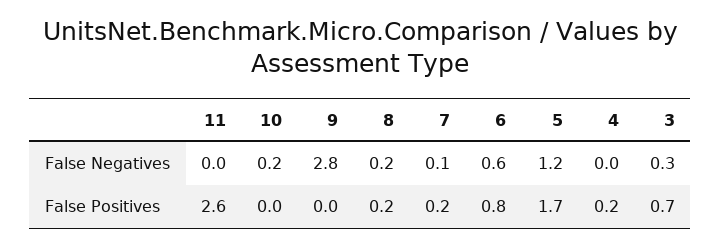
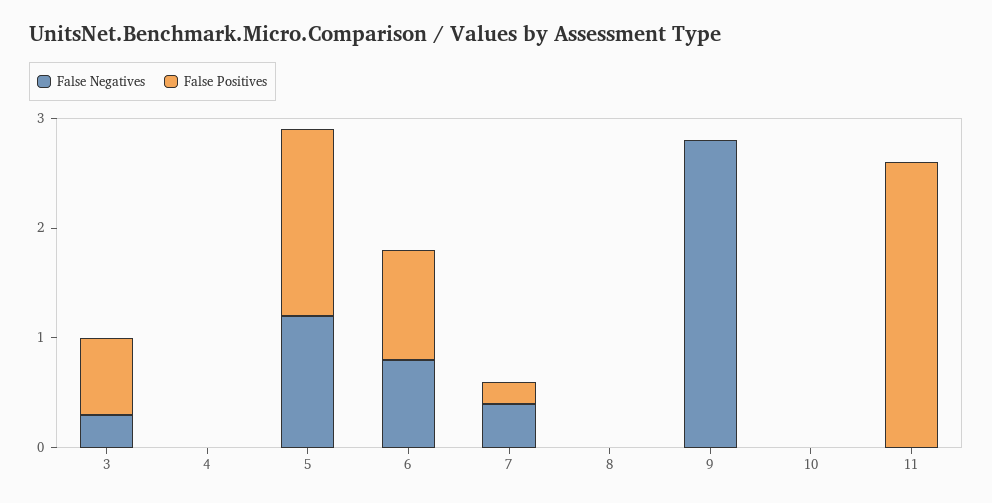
  {
    "False Negatives": {
      "11": 0,
-     "10": 0.2,
+     "10": 0,
      "9": 2.8,
-     "8": 0.2,
+     "8": 0,
-     "7": 0.1,
+     "7": 0.4,
-     "6": 0.6,
+     "6": 0.8,
      "5": 1.2,
      "4": 0,
      "3": 0.3
    },
    "False Positives": {
      "11": 2.6,
      "10": 0,
      "9": 0,
-     "8": 0.2,
+     "8": 0,
      "7": 0.2,
-     "6": 0.8,
+     "6": 1,
      "5": 1.7,
-     "4": 0.2,
+     "4": 0,
      "3": 0.7
    }
  }

